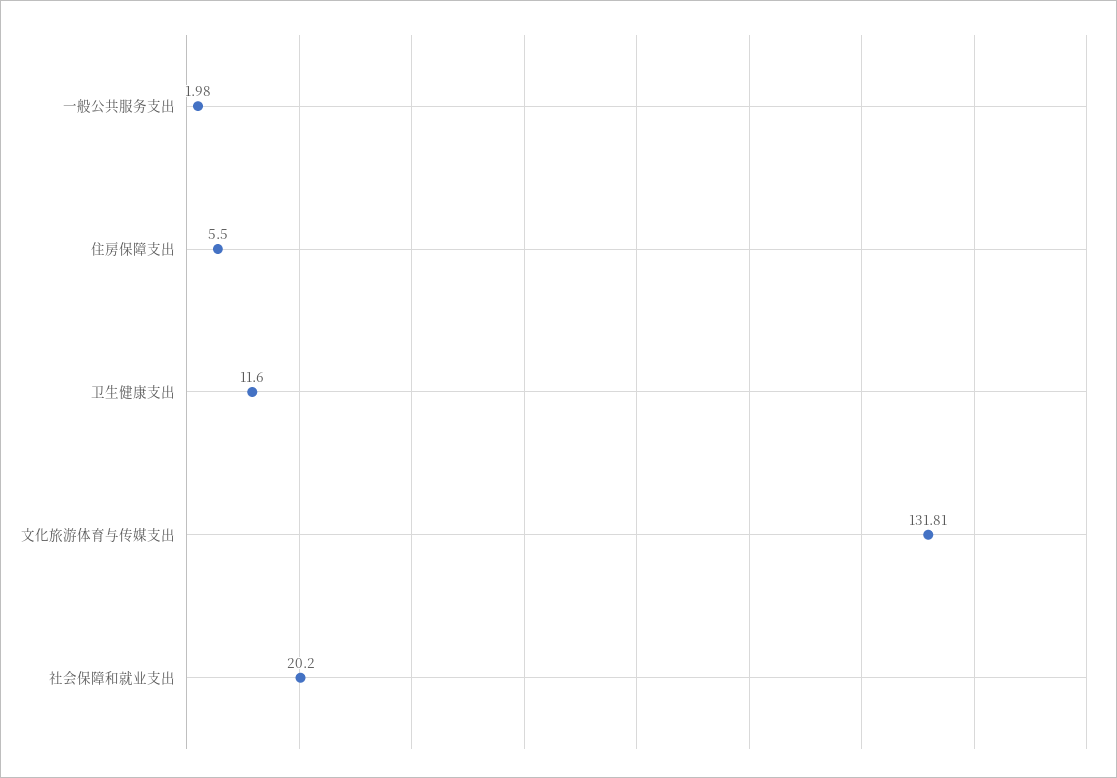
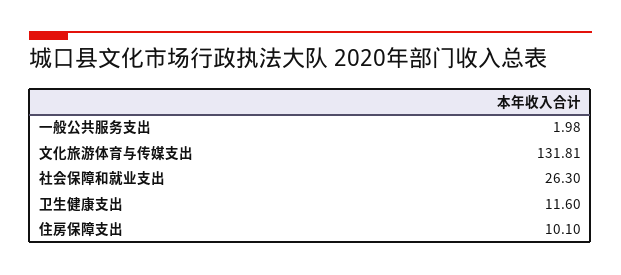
  {
    "一般公共服务支出": 1.98,
-   "住房保障支出": 5.5,
+   "住房保障支出": 10.1,
    "卫生健康支出": 11.6,
    "文化旅游体育与传媒支出": 131.81,
-   "社会保障和就业支出": 20.2
+   "社会保障和就业支出": 26.3
  }

